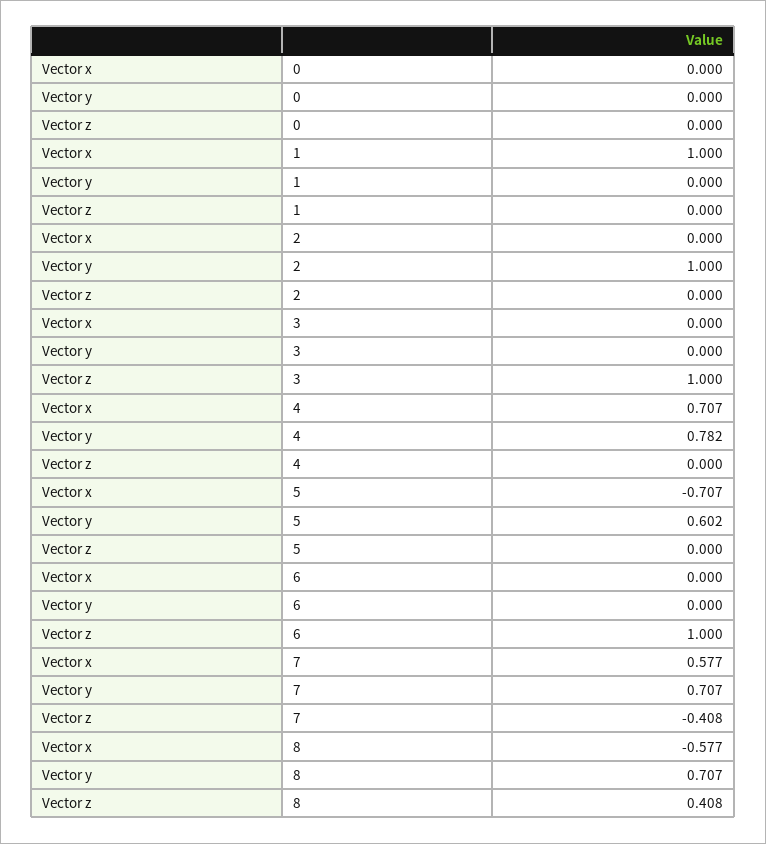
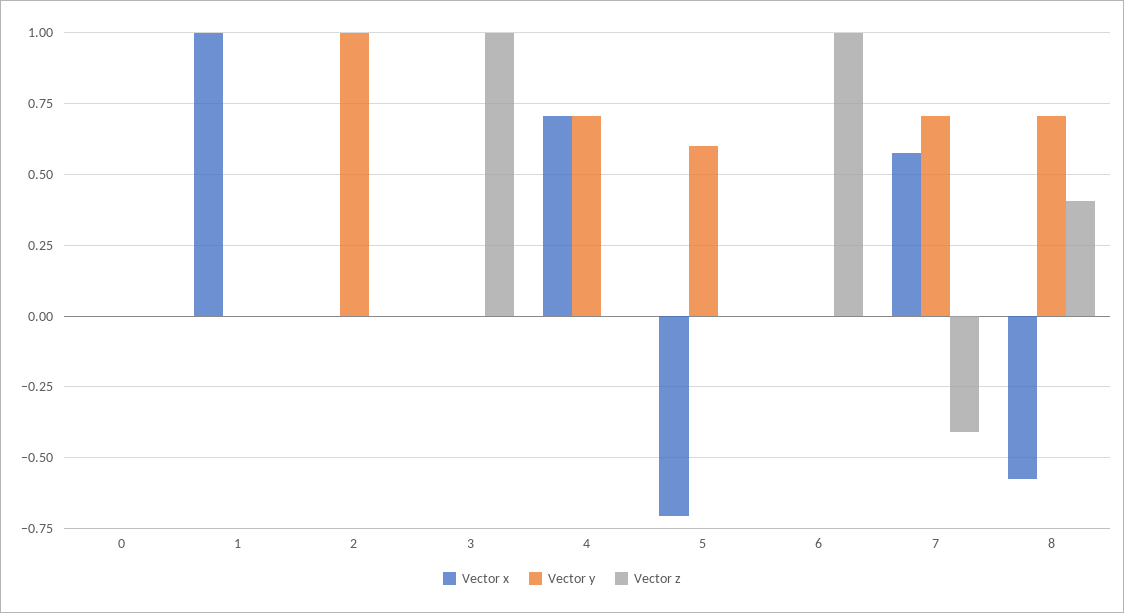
  {
    "Vector x": {
      "0": 0,
      "1": 1,
      "2": 0,
      "3": 0,
      "4": 0.707,
      "5": -0.707,
      "6": 0,
      "7": 0.577,
      "8": -0.577
    },
    "Vector y": {
      "0": 0,
      "1": 0,
      "2": 1,
      "3": 0,
-     "4": 0.782,
+     "4": 0.7,
      "5": 0.602,
      "6": 0,
      "7": 0.707,
      "8": 0.707
    },
    "Vector z": {
      "0": 0,
      "1": 0,
      "2": 0,
      "3": 1,
      "4": 0,
      "5": 0,
      "6": 1,
      "7": -0.408,
      "8": 0.408
    }
  }

